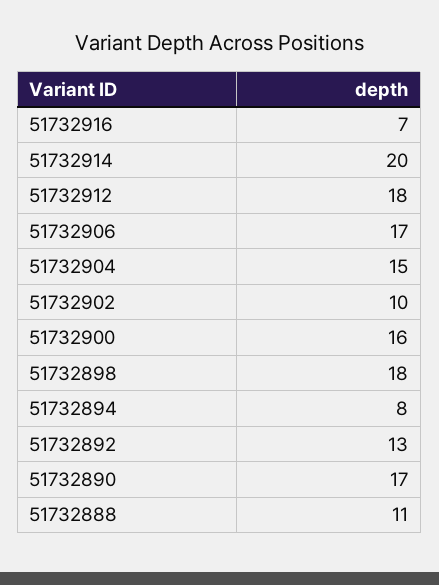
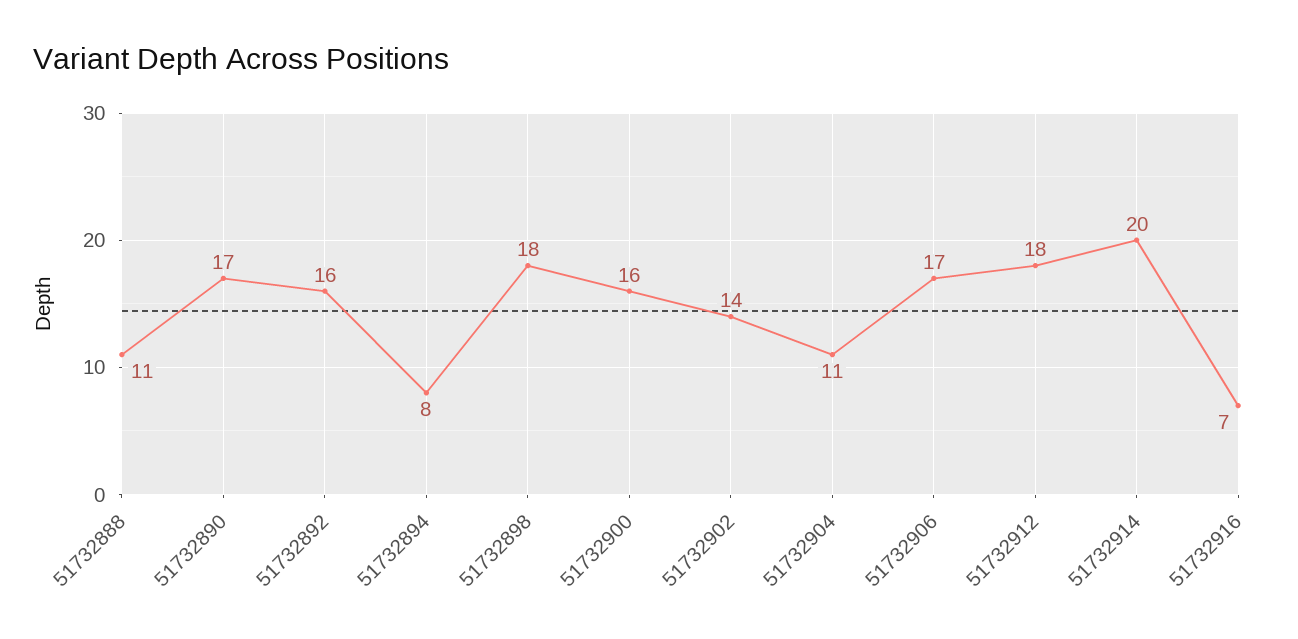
  {
    "51732916": 7,
    "51732914": 20,
    "51732912": 18,
    "51732906": 17,
-   "51732904": 15,
+   "51732904": 11,
-   "51732902": 10,
+   "51732902": 14,
    "51732900": 16,
    "51732898": 18,
    "51732894": 8,
-   "51732892": 13,
+   "51732892": 16,
    "51732890": 17,
    "51732888": 11
  }

